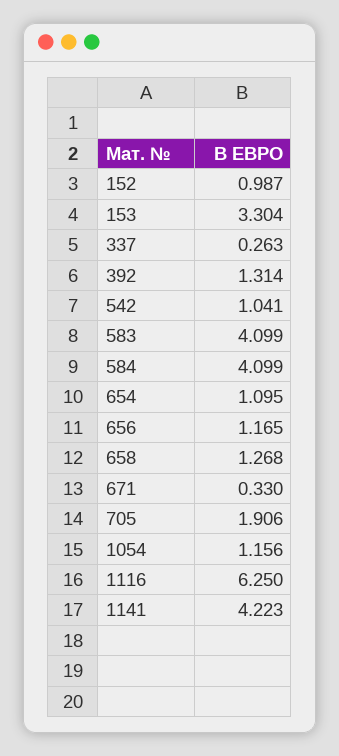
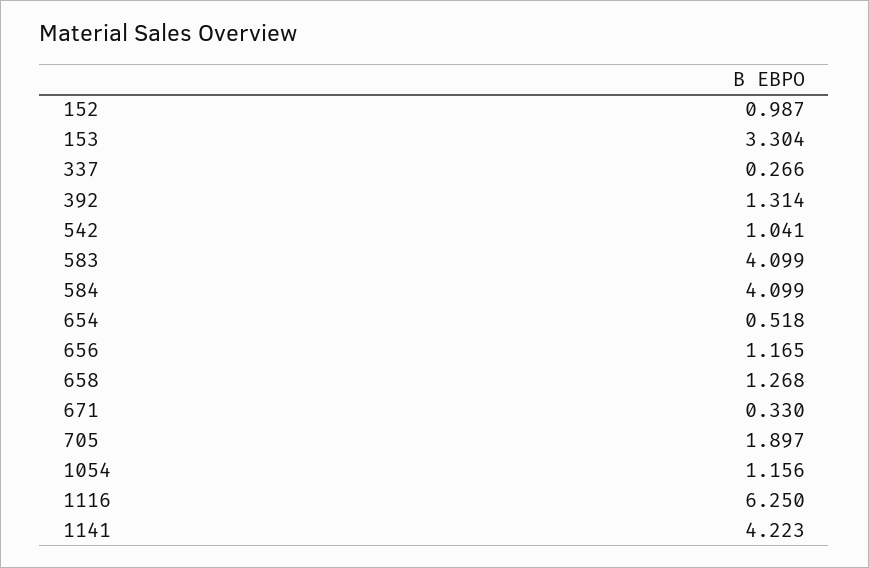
  {
    "152": 0.987,
    "153": 3.304,
-   "337": 0.263,
+   "337": 0.266,
    "392": 1.314,
    "542": 1.041,
    "583": 4.099,
    "584": 4.099,
-   "654": 1.095,
+   "654": 0.518,
    "656": 1.165,
    "658": 1.268,
    "671": 0.33,
-   "705": 1.906,
+   "705": 1.897,
    "1054": 1.156,
    "1116": 6.25,
    "1141": 4.223
  }

